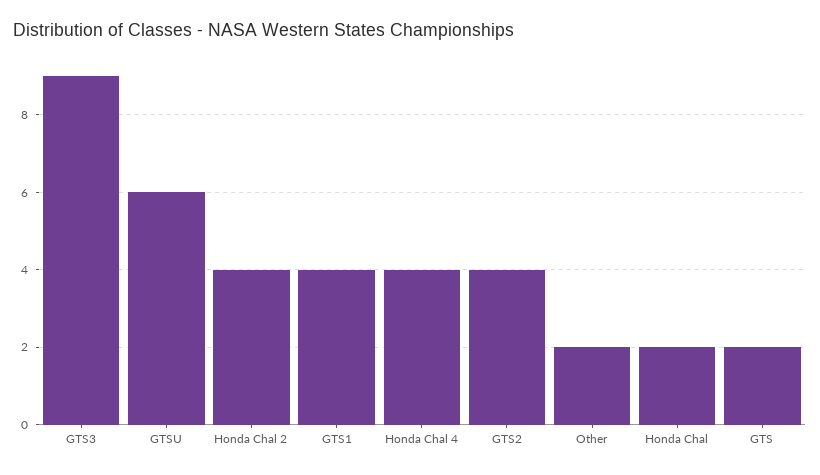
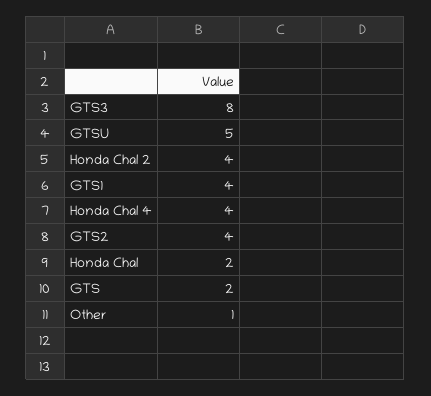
  {
-   "GTS3": 9,
+   "GTS3": 8,
-   "GTSU": 6,
+   "GTSU": 5,
    "Honda Chal 2": 4,
    "GTS1": 4,
    "Honda Chal 4": 4,
    "GTS2": 4,
-   "Other": 2,
+   "Other": 1,
    "Honda Chal": 2,
    "GTS": 2
  }

